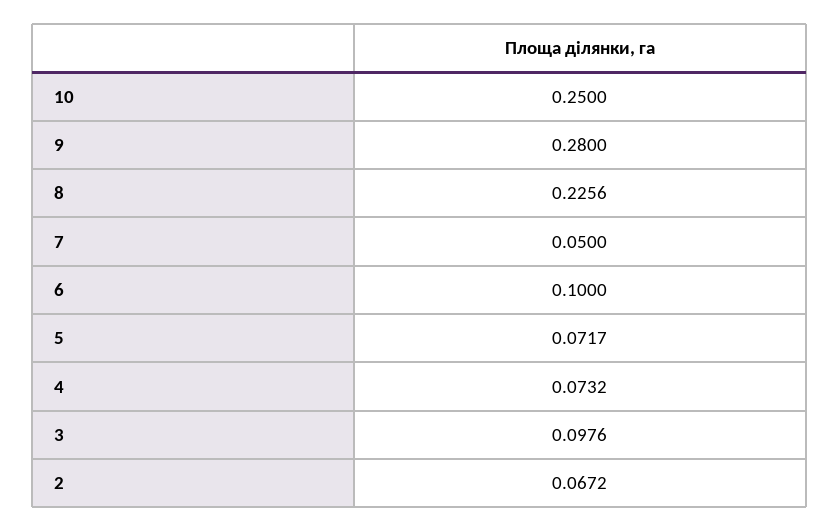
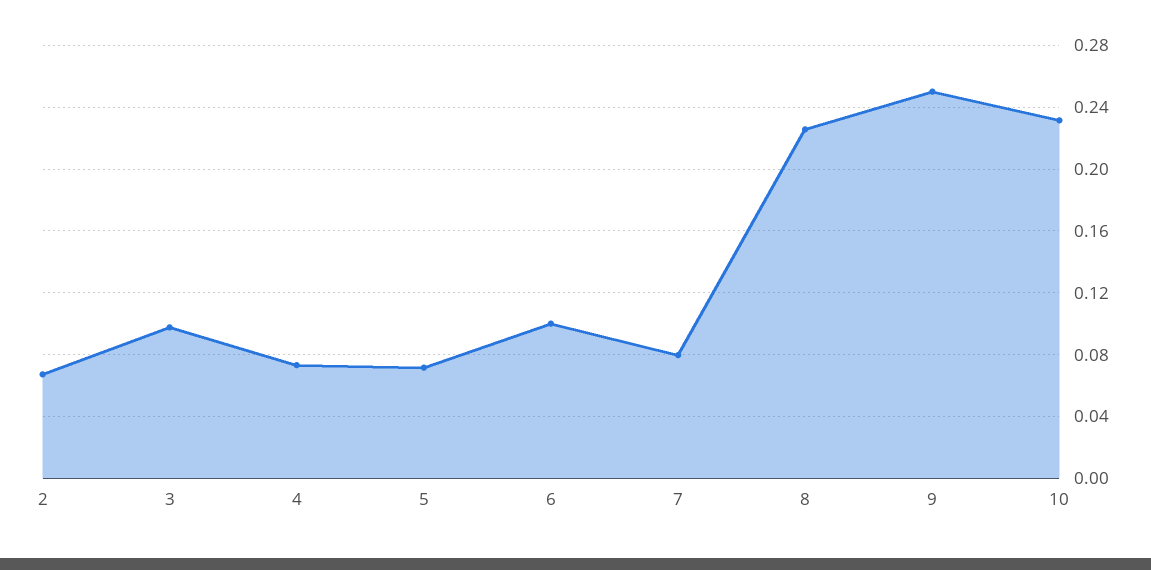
  {
-   "10": 0.25,
+   "10": 0.23,
-   "9": 0.28,
+   "9": 0.25,
    "8": 0.2256,
-   "7": 0.05,
+   "7": 0.08,
    "6": 0.1,
    "5": 0.0717,
    "4": 0.0732,
    "3": 0.0976,
    "2": 0.0672
  }

